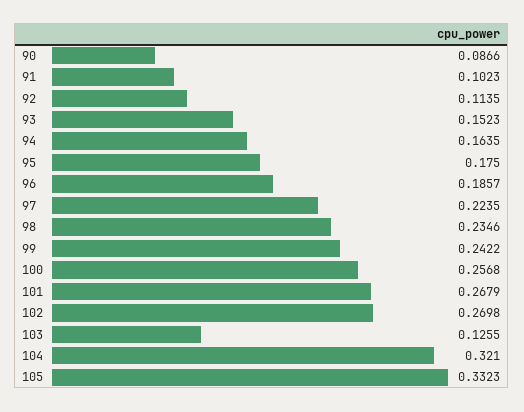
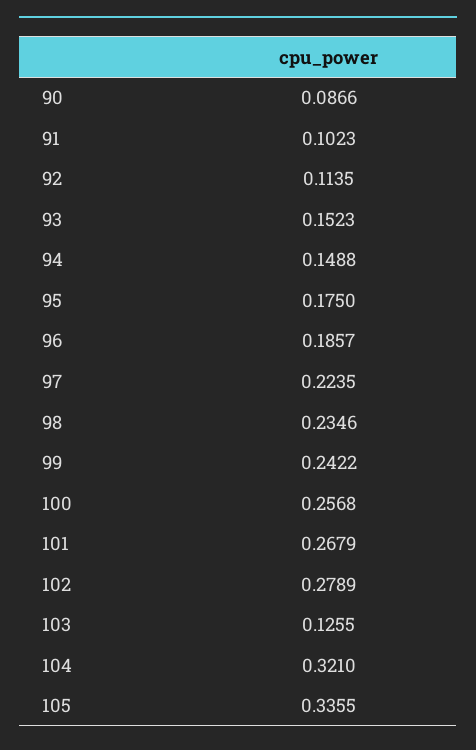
  {
    "90": 0.0866,
    "91": 0.1023,
    "92": 0.1135,
    "93": 0.1523,
-   "94": 0.1635,
+   "94": 0.1488,
    "95": 0.175,
    "96": 0.1857,
    "97": 0.2235,
    "98": 0.2346,
    "99": 0.2422,
    "100": 0.2568,
    "101": 0.2679,
-   "102": 0.2698,
+   "102": 0.2789,
    "103": 0.1255,
    "104": 0.321,
-   "105": 0.3323
+   "105": 0.3355
  }

